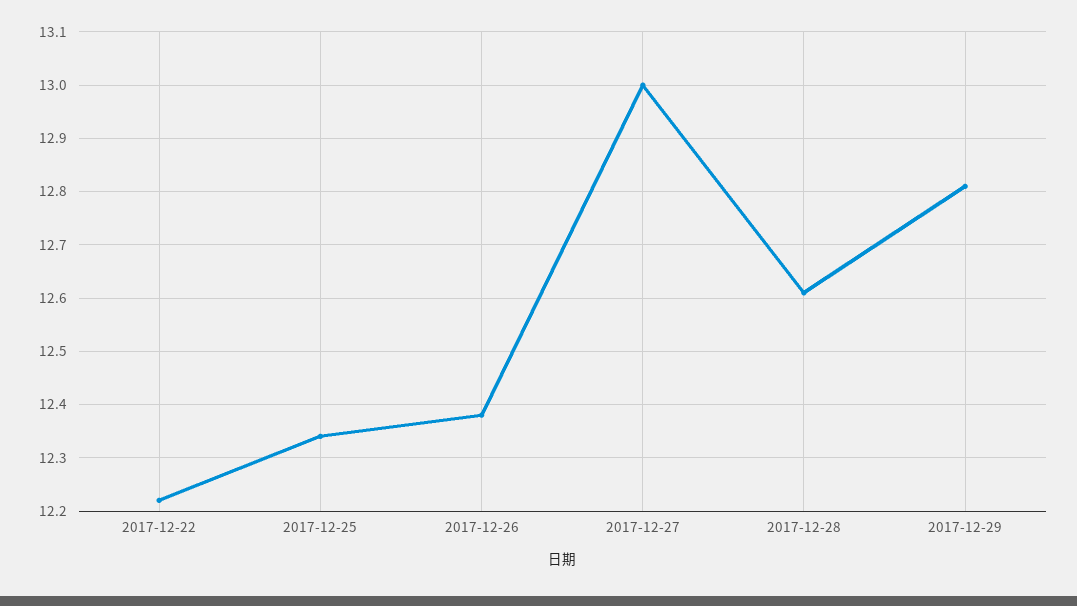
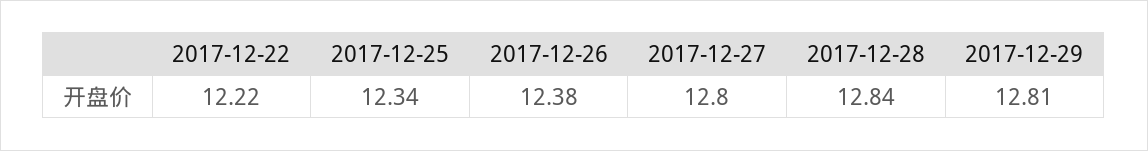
  {
    "2017-12-22": 12.22,
    "2017-12-25": 12.34,
    "2017-12-26": 12.38,
-   "2017-12-27": 13,
+   "2017-12-27": 12.8,
-   "2017-12-28": 12.6,
+   "2017-12-28": 12.84,
    "2017-12-29": 12.81
  }

